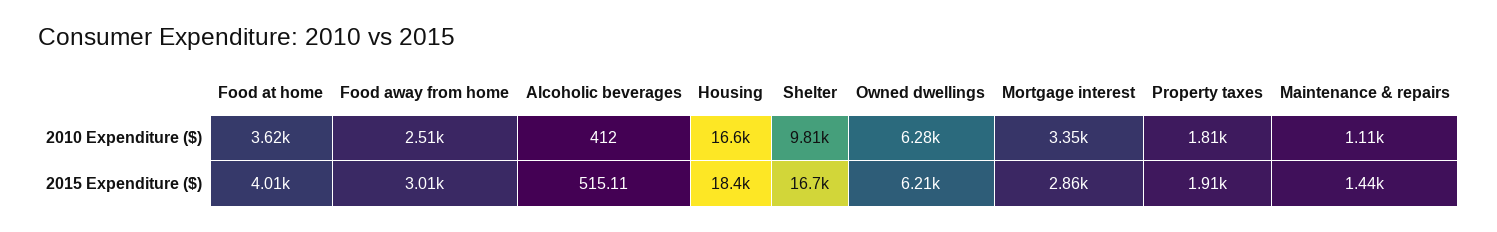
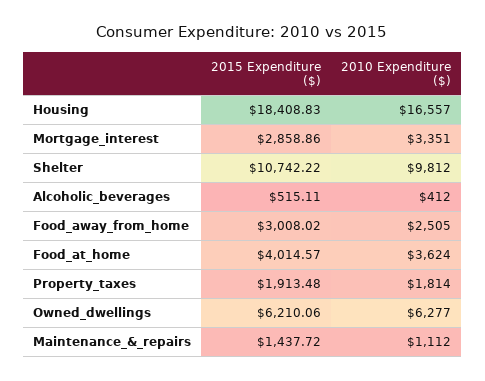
  {
    "Food at home": {
      "2010 Expenditure ($)": 3624,
      "2015 Expenditure ($)": 4014.57
    },
    "Food away from home": {
      "2010 Expenditure ($)": 2505,
      "2015 Expenditure ($)": 3008.02
    },
    "Alcoholic beverages": {
      "2010 Expenditure ($)": 412,
      "2015 Expenditure ($)": 515.11
    },
    "Housing": {
      "2010 Expenditure ($)": 16557,
      "2015 Expenditure ($)": 18408.83
    },
    "Shelter": {
      "2010 Expenditure ($)": 9812,
-     "2015 Expenditure ($)": 16700
+     "2015 Expenditure ($)": 10742.22
    },
    "Owned dwellings": {
      "2010 Expenditure ($)": 6277,
      "2015 Expenditure ($)": 6210.06
    },
    "Mortgage interest": {
      "2010 Expenditure ($)": 3351,
      "2015 Expenditure ($)": 2858.86
    },
    "Property taxes": {
      "2010 Expenditure ($)": 1814,
      "2015 Expenditure ($)": 1913.48
    },
    "Maintenance & repairs": {
      "2010 Expenditure ($)": 1112,
      "2015 Expenditure ($)": 1437.72
    }
  }

